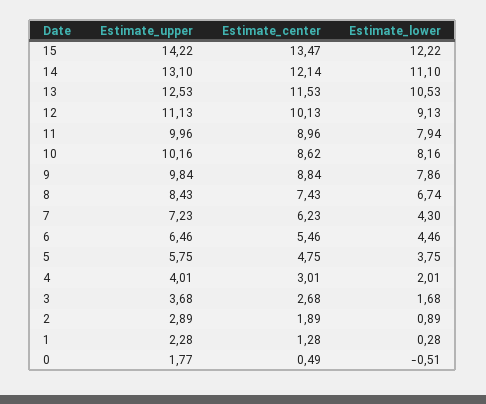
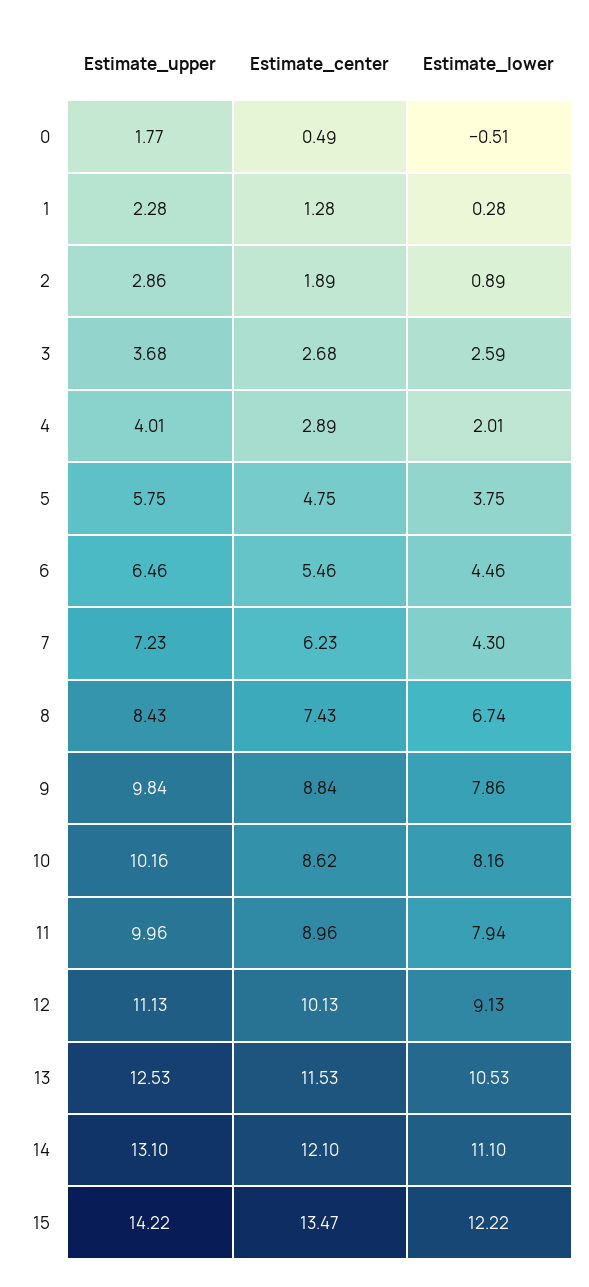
  {
    "Estimate_upper": {
      "15": 14.22,
      "14": 13.1,
      "13": 12.53,
      "12": 11.13,
      "11": 9.96,
      "10": 10.16,
      "9": 9.84,
      "8": 8.43,
      "7": 7.23,
      "6": 6.46,
      "5": 5.75,
      "4": 4.01,
      "3": 3.68,
-     "2": 2.89,
+     "2": 2.86,
      "1": 2.28,
      "0": 1.77
    },
    "Estimate_center": {
      "15": 13.47,
-     "14": 12.14,
+     "14": 12.1,
      "13": 11.53,
      "12": 10.13,
      "11": 8.96,
      "10": 8.62,
      "9": 8.84,
      "8": 7.43,
      "7": 6.23,
      "6": 5.46,
      "5": 4.75,
-     "4": 3.01,
+     "4": 2.89,
      "3": 2.68,
      "2": 1.89,
      "1": 1.28,
      "0": 0.49
    },
    "Estimate_lower": {
      "15": 12.22,
      "14": 11.1,
      "13": 10.53,
      "12": 9.13,
      "11": 7.94,
      "10": 8.16,
      "9": 7.86,
      "8": 6.74,
      "7": 4.3,
      "6": 4.46,
      "5": 3.75,
      "4": 2.01,
-     "3": 1.68,
+     "3": 2.59,
      "2": 0.89,
      "1": 0.28,
      "0": -0.51
    }
  }

